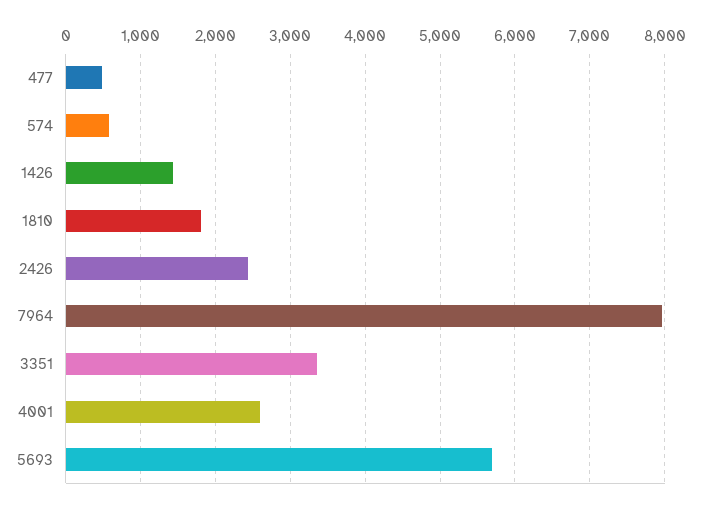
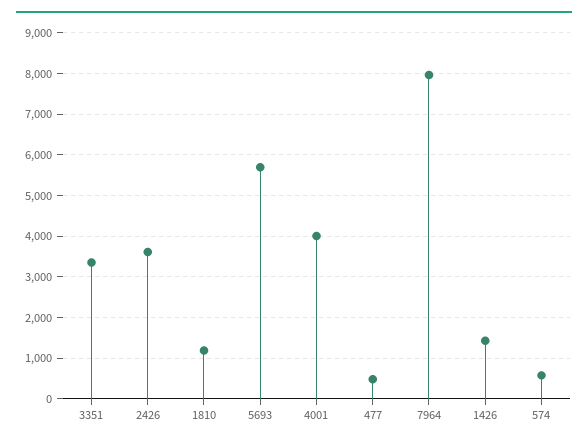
  {
    "477": 500,
    "574": 600,
    "1426": 1400,
-   "1810": 1800,
+   "1810": 1200,
-   "2426": 2400,
+   "2426": 3600,
    "7964": 8000,
    "3351": 3400,
-   "4001": 2600,
+   "4001": 4000,
    "5693": 5700
  }

